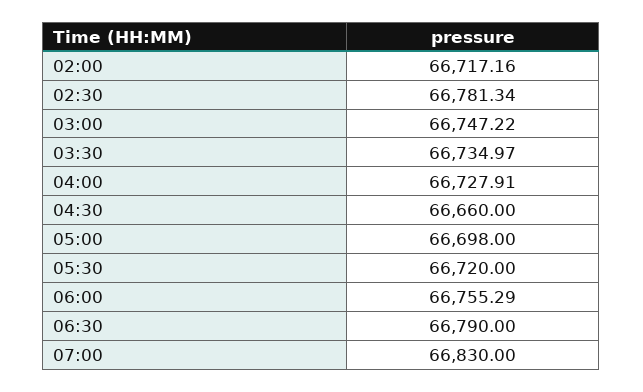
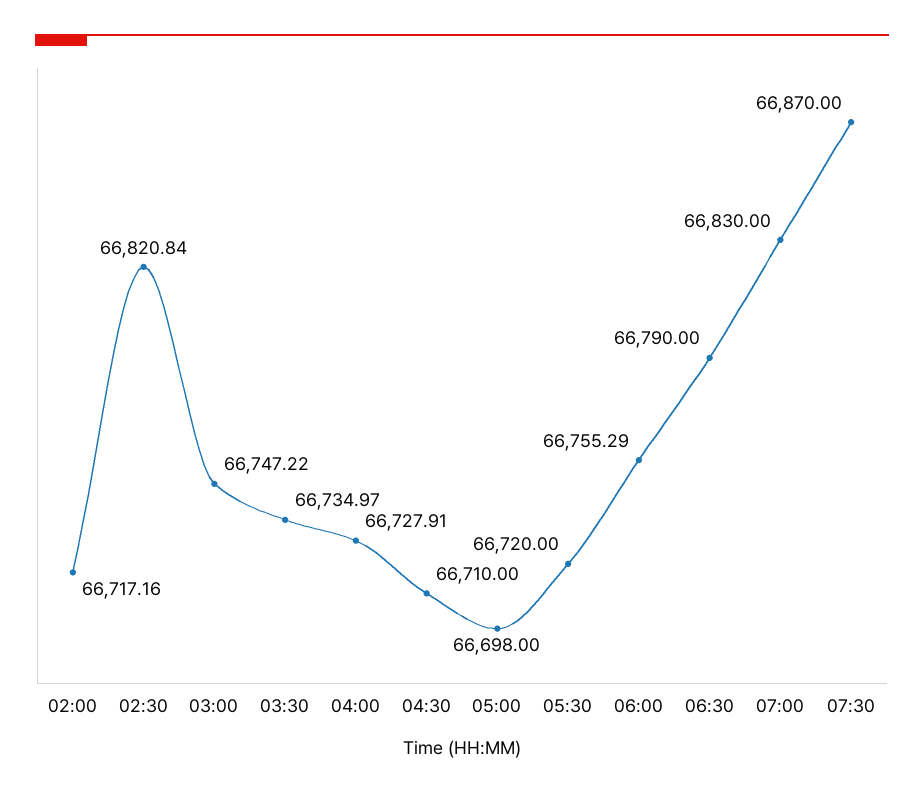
  {
    "02:00": 66717.16,
-   "02:30": 66781.34,
+   "02:30": 66820.84,
    "03:00": 66747.22,
    "03:30": 66734.97,
    "04:00": 66727.91,
-   "04:30": 66660,
+   "04:30": 66710,
    "05:00": 66698,
    "05:30": 66720,
    "06:00": 66755.29,
    "06:30": 66790,
-   "07:00": 66830
+   "07:00": 66830,
+   "07:30": 66870
  }

